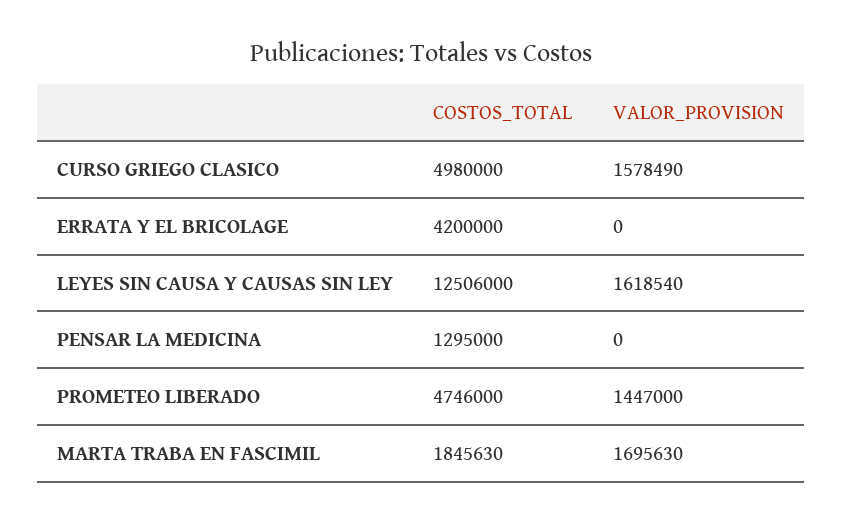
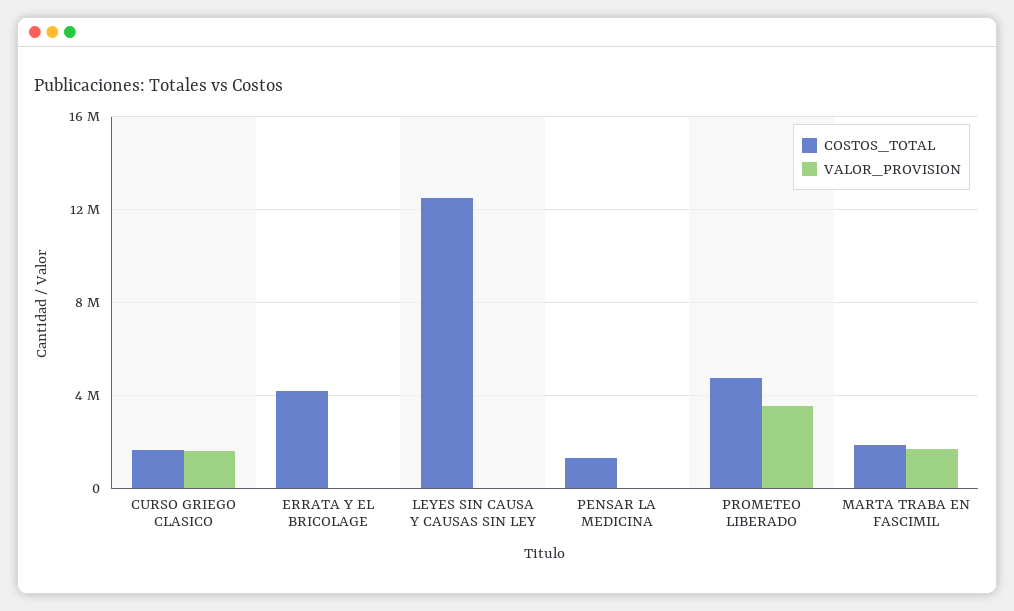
  {
    "COSTOS_TOTAL": {
-     "CURSO GRIEGO CLASICO": 4980000,
+     "CURSO GRIEGO CLASICO": 1500000,
      "ERRATA Y EL BRICOLAGE": 4200000,
      "LEYES SIN CAUSA Y CAUSAS SIN LEY": 12506000,
      "PENSAR LA MEDICINA": 1295000,
      "PROMETEO LIBERADO": 4746000,
      "MARTA TRABA EN FASCIMIL": 1845630
    },
    "VALOR_PROVISION": {
      "CURSO GRIEGO CLASICO": 1578490,
      "ERRATA Y EL BRICOLAGE": 0,
-     "LEYES SIN CAUSA Y CAUSAS SIN LEY": 1618540,
+     "LEYES SIN CAUSA Y CAUSAS SIN LEY": 0,
      "PENSAR LA MEDICINA": 0,
-     "PROMETEO LIBERADO": 1447000,
+     "PROMETEO LIBERADO": 3500000,
      "MARTA TRABA EN FASCIMIL": 1695630
    }
  }

